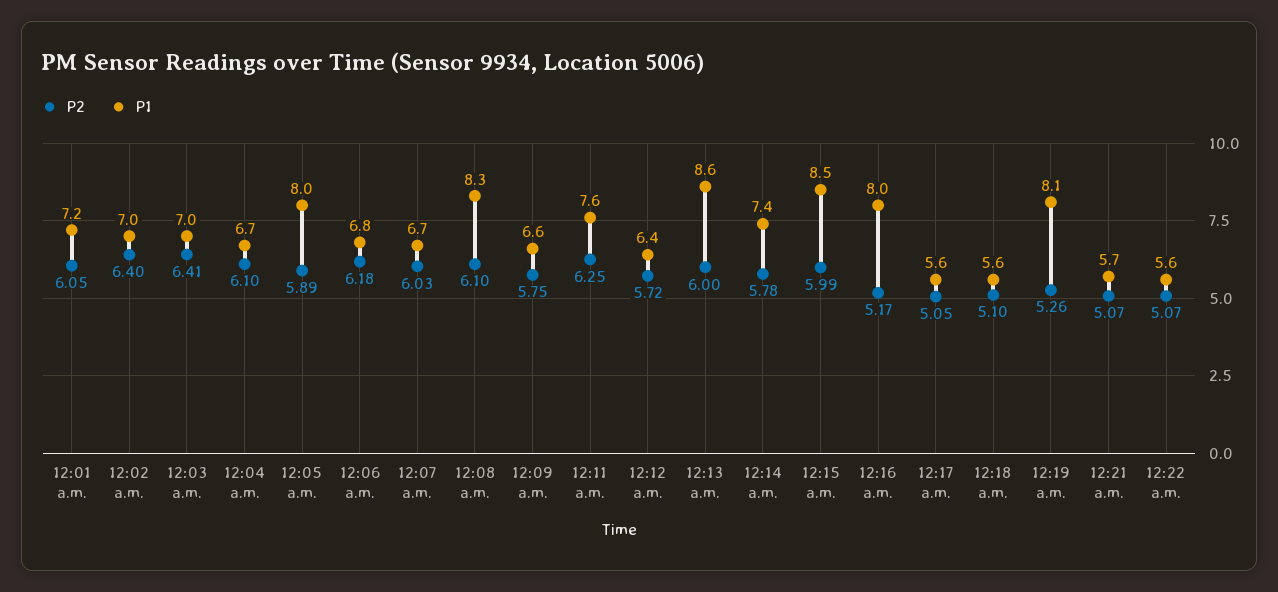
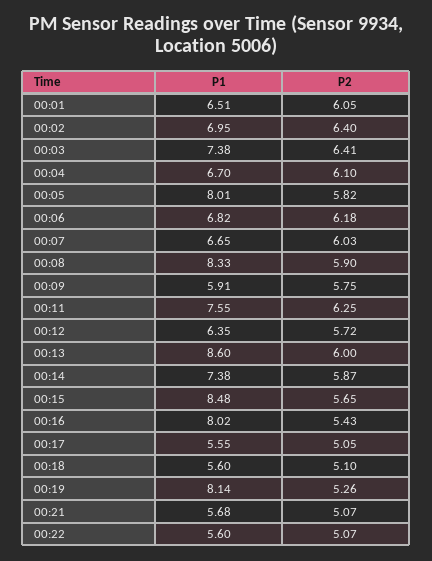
  {
    "P2": {
      "12:01 a.m.": 6.05,
      "12:02 a.m.": 6.4,
      "12:03 a.m.": 6.41,
      "12:04 a.m.": 6.1,
-     "12:05 a.m.": 5.89,
+     "12:05 a.m.": 5.82,
      "12:06 a.m.": 6.18,
      "12:07 a.m.": 6.03,
-     "12:08 a.m.": 6.1,
+     "12:08 a.m.": 5.9,
      "12:09 a.m.": 5.75,
      "12:11 a.m.": 6.25,
      "12:12 a.m.": 5.72,
      "12:13 a.m.": 6,
-     "12:14 a.m.": 5.78,
+     "12:14 a.m.": 5.87,
-     "12:15 a.m.": 5.99,
+     "12:15 a.m.": 5.65,
-     "12:16 a.m.": 5.17,
+     "12:16 a.m.": 5.43,
      "12:17 a.m.": 5.05,
      "12:18 a.m.": 5.1,
      "12:19 a.m.": 5.26,
      "12:21 a.m.": 5.07,
      "12:22 a.m.": 5.07
    },
    "P1": {
-     "12:01 a.m.": 7.2,
+     "12:01 a.m.": 6.51,
      "12:02 a.m.": 6.95,
-     "12:03 a.m.": 7,
+     "12:03 a.m.": 7.38,
      "12:04 a.m.": 6.7,
      "12:05 a.m.": 8.01,
      "12:06 a.m.": 6.82,
      "12:07 a.m.": 6.65,
      "12:08 a.m.": 8.33,
-     "12:09 a.m.": 6.6,
+     "12:09 a.m.": 5.91,
      "12:11 a.m.": 7.55,
      "12:12 a.m.": 6.35,
      "12:13 a.m.": 8.6,
      "12:14 a.m.": 7.38,
      "12:15 a.m.": 8.48,
      "12:16 a.m.": 8.02,
      "12:17 a.m.": 5.55,
      "12:18 a.m.": 5.6,
      "12:19 a.m.": 8.14,
      "12:21 a.m.": 5.68,
      "12:22 a.m.": 5.6
    }
  }

